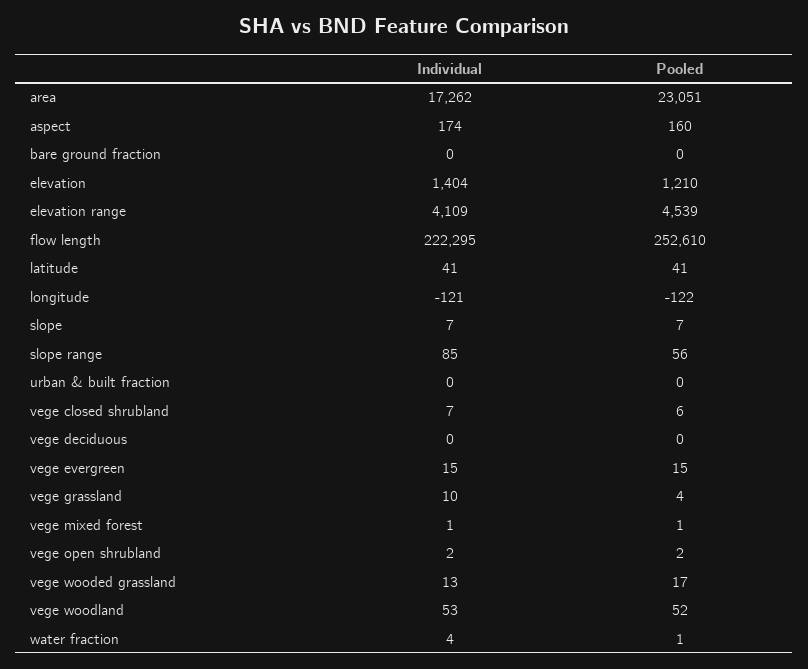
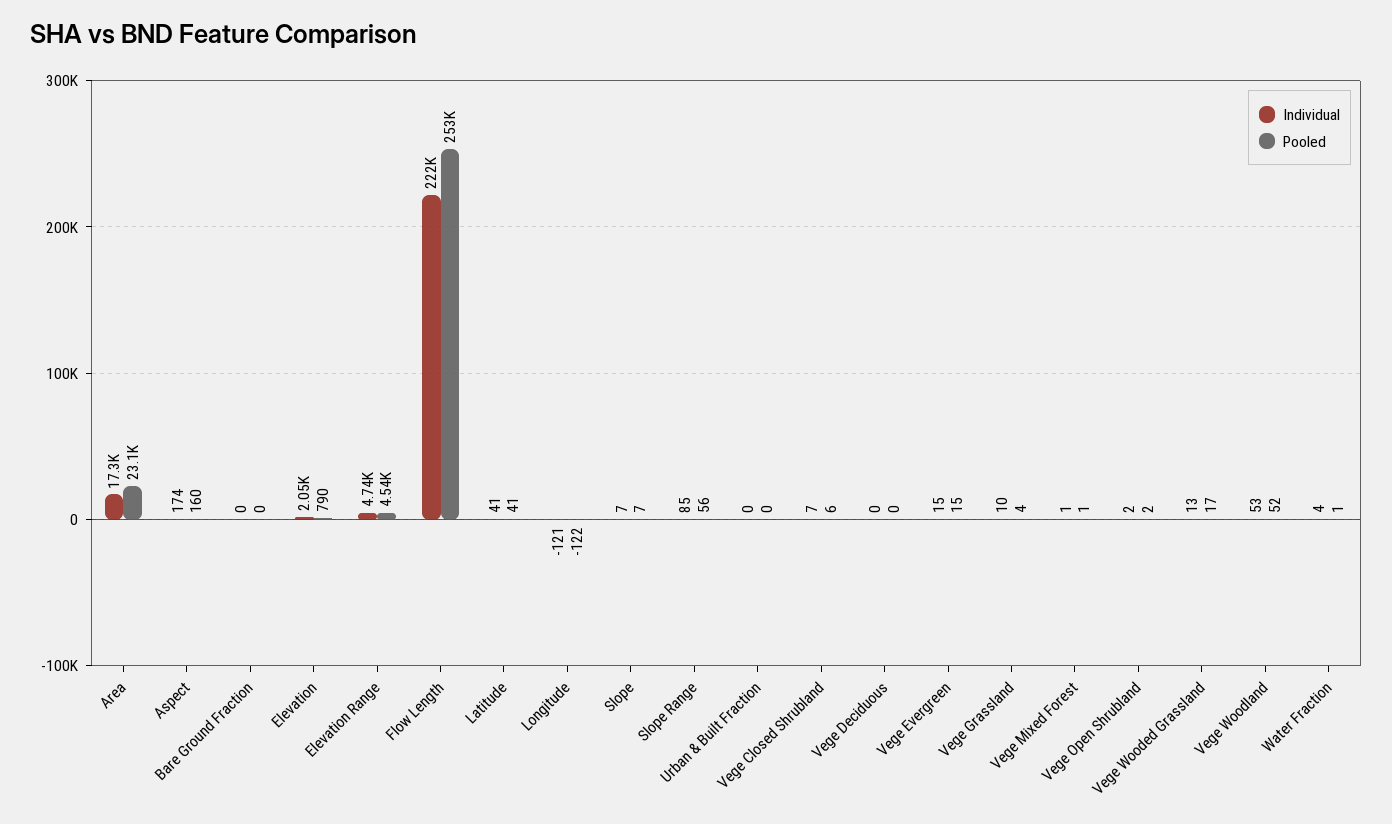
  {
    "Individual": {
      "area": 17262,
      "aspect": 174,
      "bare ground fraction": 0,
-     "elevation": 1404,
+     "elevation": 2050,
-     "elevation range": 4109,
+     "elevation range": 4740,
      "flow length": 222295,
      "latitude": 41,
      "longitude": -121,
      "slope": 7,
      "slope range": 85,
      "urban & built fraction": 0,
      "vege closed shrubland": 7,
      "vege deciduous": 0,
      "vege evergreen": 15,
      "vege grassland": 10,
      "vege mixed forest": 1,
      "vege open shrubland": 2,
      "vege wooded grassland": 13,
      "vege woodland": 53,
      "water fraction": 4
    },
    "Pooled": {
      "area": 23051,
      "aspect": 160,
      "bare ground fraction": 0,
-     "elevation": 1210,
+     "elevation": 790,
      "elevation range": 4539,
      "flow length": 252610,
      "latitude": 41,
      "longitude": -122,
      "slope": 7,
      "slope range": 56,
      "urban & built fraction": 0,
      "vege closed shrubland": 6,
      "vege deciduous": 0,
      "vege evergreen": 15,
      "vege grassland": 4,
      "vege mixed forest": 1,
      "vege open shrubland": 2,
      "vege wooded grassland": 17,
      "vege woodland": 52,
      "water fraction": 1
    }
  }

